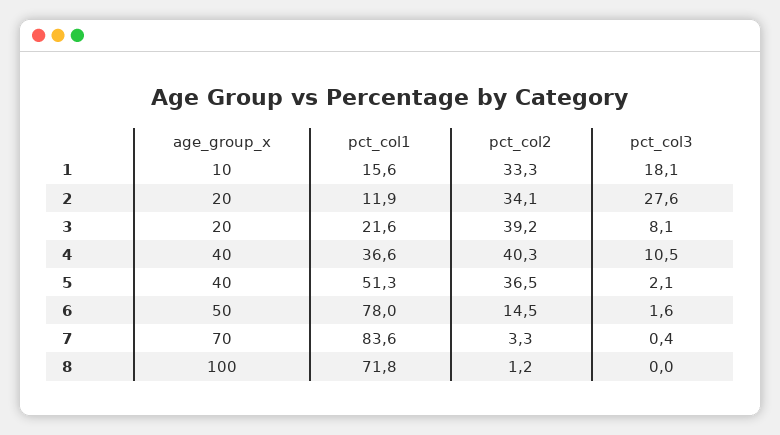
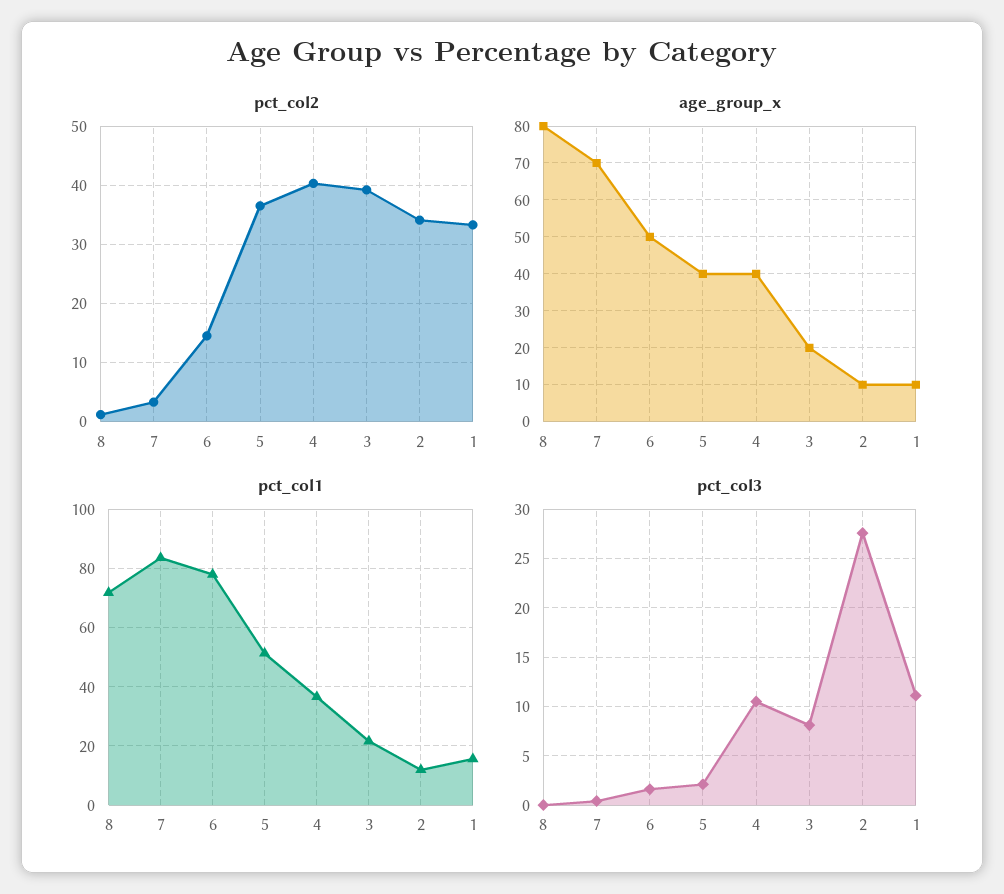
  {
    "age_group_x": {
      "1": 10,
-     "2": 20,
+     "2": 10,
      "3": 20,
      "4": 40,
      "5": 40,
      "6": 50,
      "7": 70,
-     "8": 100
+     "8": 80
    },
    "pct_col1": {
      "1": 15.6,
      "2": 11.9,
      "3": 21.6,
      "4": 36.6,
      "5": 51.3,
      "6": 78,
      "7": 83.6,
      "8": 71.8
    },
    "pct_col2": {
      "1": 33.3,
      "2": 34.1,
      "3": 39.2,
      "4": 40.3,
      "5": 36.5,
      "6": 14.5,
      "7": 3.3,
      "8": 1.2
    },
    "pct_col3": {
-     "1": 18.1,
+     "1": 11,
      "2": 27.6,
      "3": 8.1,
      "4": 10.5,
      "5": 2.1,
      "6": 1.6,
      "7": 0.4,
      "8": 0
    }
  }

